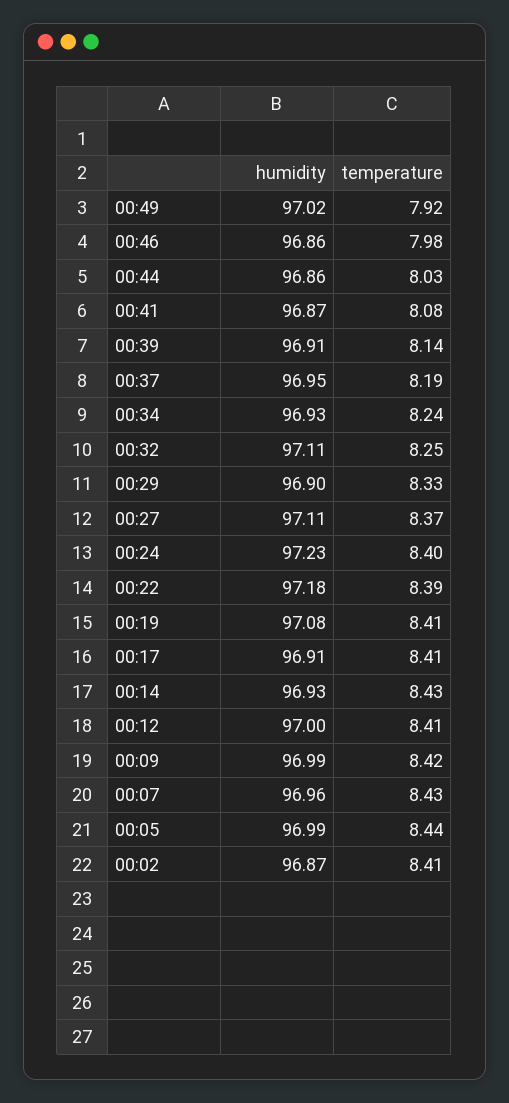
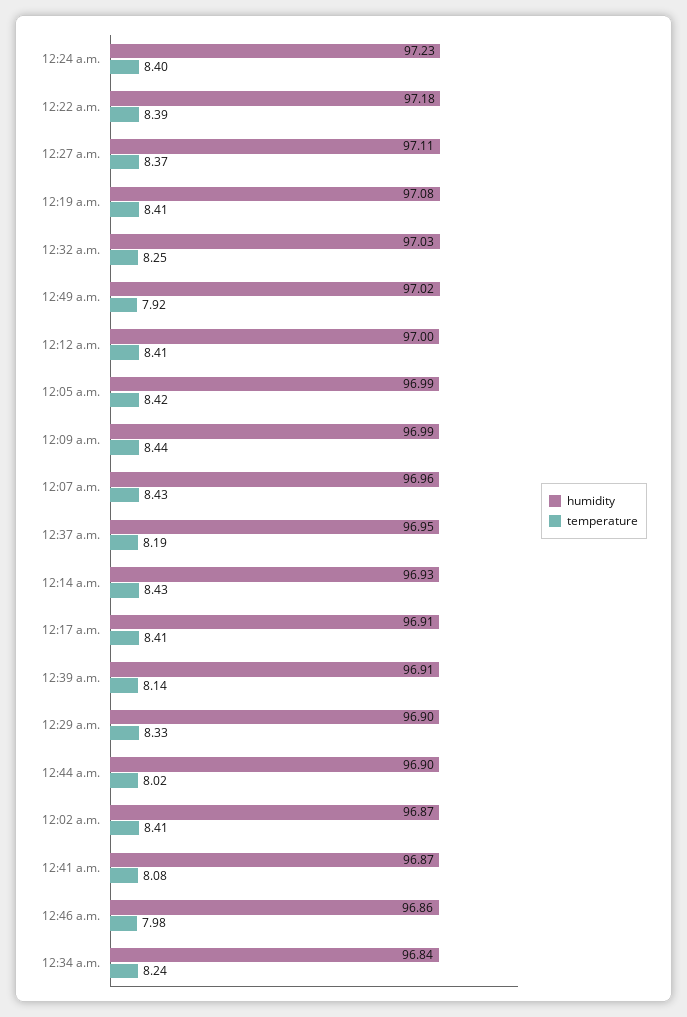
  {
    "humidity": {
      "00:49": 97.02,
      "00:46": 96.86,
-     "00:44": 96.86,
+     "00:44": 96.9,
      "00:41": 96.87,
      "00:39": 96.91,
      "00:37": 96.95,
-     "00:34": 96.93,
+     "00:34": 96.84,
-     "00:32": 97.11,
+     "00:32": 97.03,
      "00:29": 96.9,
      "00:27": 97.11,
      "00:24": 97.23,
      "00:22": 97.18,
      "00:19": 97.08,
      "00:17": 96.91,
      "00:14": 96.93,
      "00:12": 97,
      "00:09": 96.99,
      "00:07": 96.96,
      "00:05": 96.99,
      "00:02": 96.87
    },
    "temperature": {
      "00:49": 7.92,
      "00:46": 7.98,
-     "00:44": 8.03,
+     "00:44": 8.02,
      "00:41": 8.08,
      "00:39": 8.14,
      "00:37": 8.19,
      "00:34": 8.24,
      "00:32": 8.25,
      "00:29": 8.33,
      "00:27": 8.37,
      "00:24": 8.4,
      "00:22": 8.39,
      "00:19": 8.41,
      "00:17": 8.41,
      "00:14": 8.43,
      "00:12": 8.41,
-     "00:09": 8.42,
+     "00:09": 8.44,
      "00:07": 8.43,
-     "00:05": 8.44,
+     "00:05": 8.42,
      "00:02": 8.41
    }
  }

